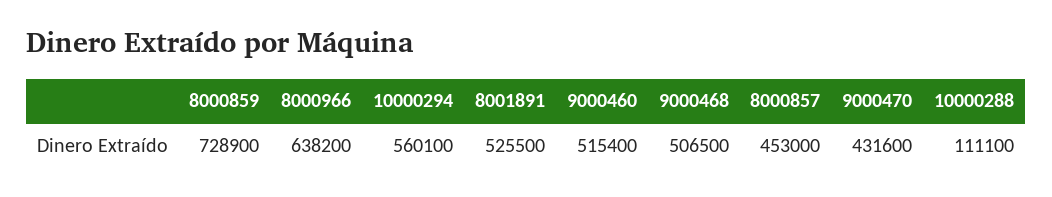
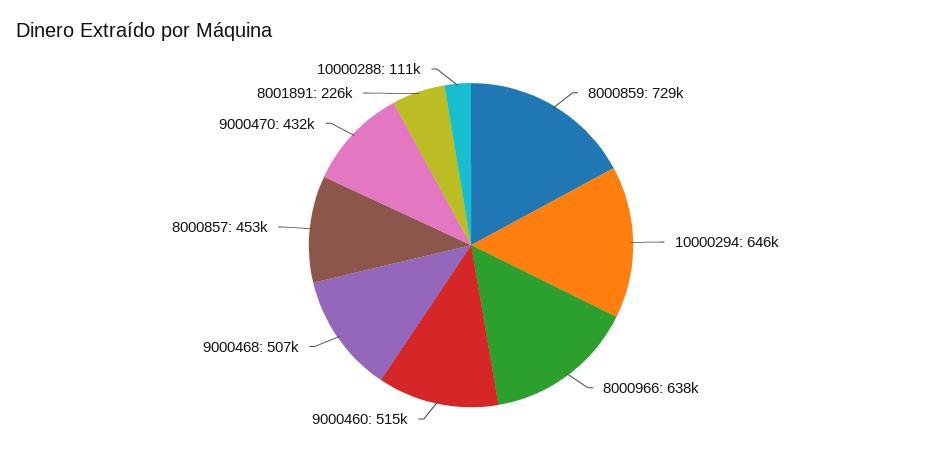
  {
    "8000859": 728900,
    "8000966": 638200,
-   "10000294": 560100,
+   "10000294": 646000,
-   "8001891": 525500,
+   "8001891": 226000,
    "9000460": 515400,
    "9000468": 506500,
    "8000857": 453000,
    "9000470": 431600,
    "10000288": 111100
  }

